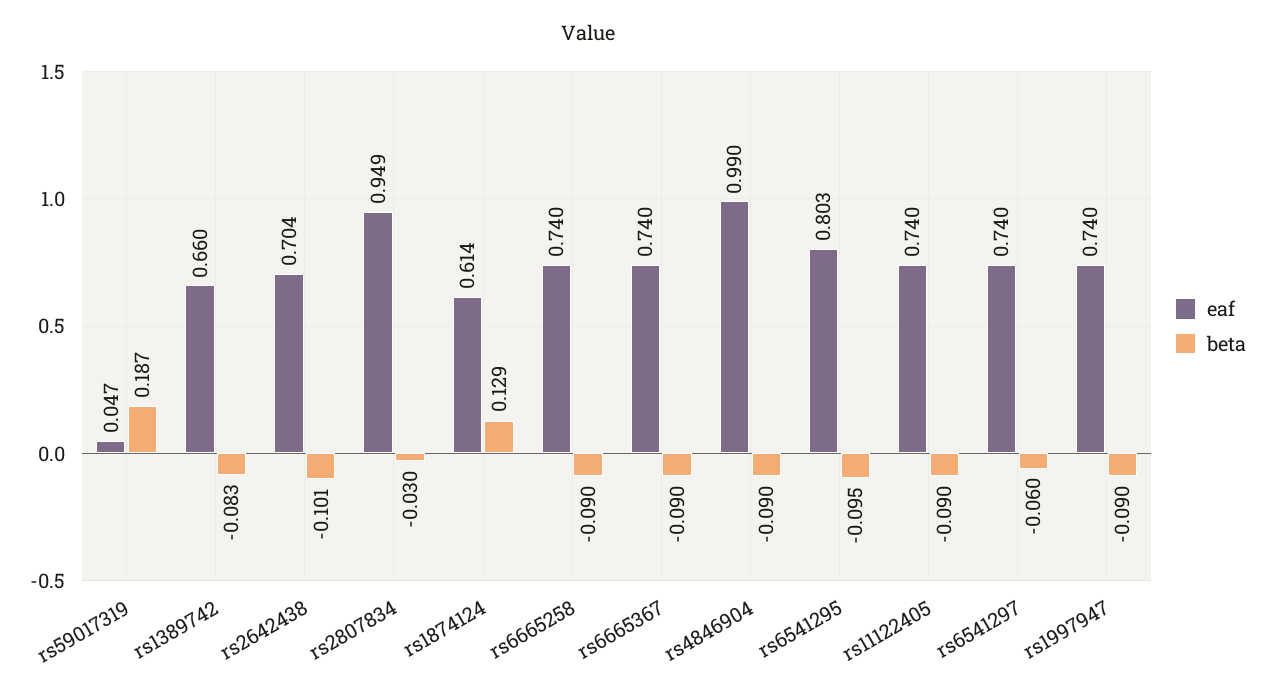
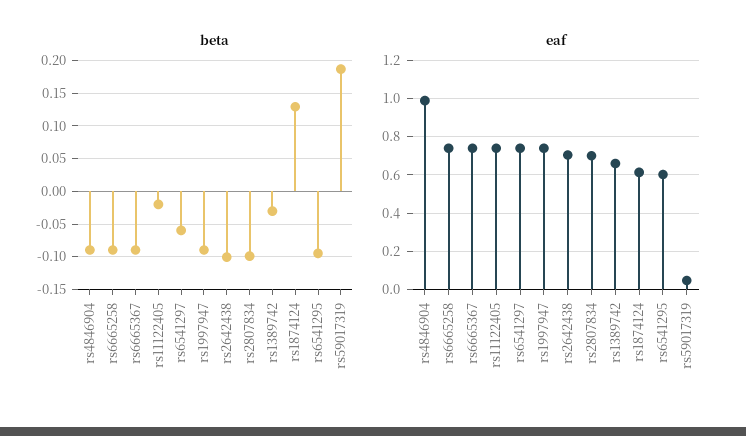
  {
    "eaf": {
      "rs59017319": 0.047,
      "rs1389742": 0.66,
      "rs2642438": 0.704,
-     "rs2807834": 0.949,
+     "rs2807834": 0.7,
      "rs1874124": 0.614,
      "rs6665258": 0.74,
      "rs6665367": 0.74,
      "rs4846904": 0.99,
-     "rs6541295": 0.803,
+     "rs6541295": 0.6,
      "rs11122405": 0.74,
      "rs6541297": 0.74,
      "rs1997947": 0.74
    },
    "beta": {
      "rs59017319": 0.187,
-     "rs1389742": -0.083,
+     "rs1389742": -0.03,
      "rs2642438": -0.101,
-     "rs2807834": -0.03,
+     "rs2807834": -0.1,
      "rs1874124": 0.129,
      "rs6665258": -0.09,
      "rs6665367": -0.09,
      "rs4846904": -0.09,
      "rs6541295": -0.095,
-     "rs11122405": -0.09,
+     "rs11122405": -0.02,
      "rs6541297": -0.06,
      "rs1997947": -0.09
    }
  }

